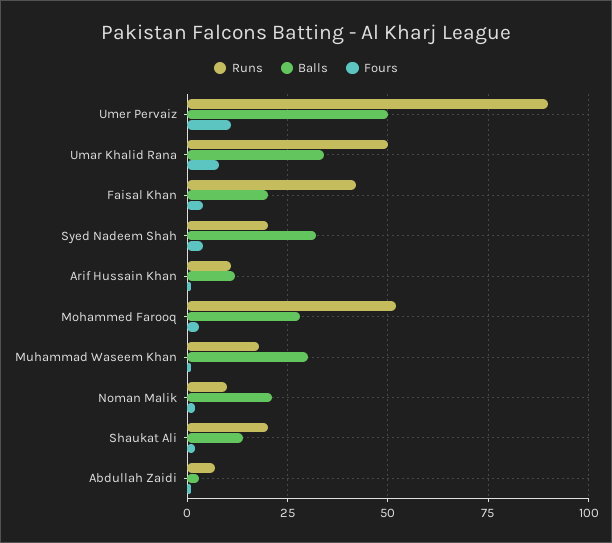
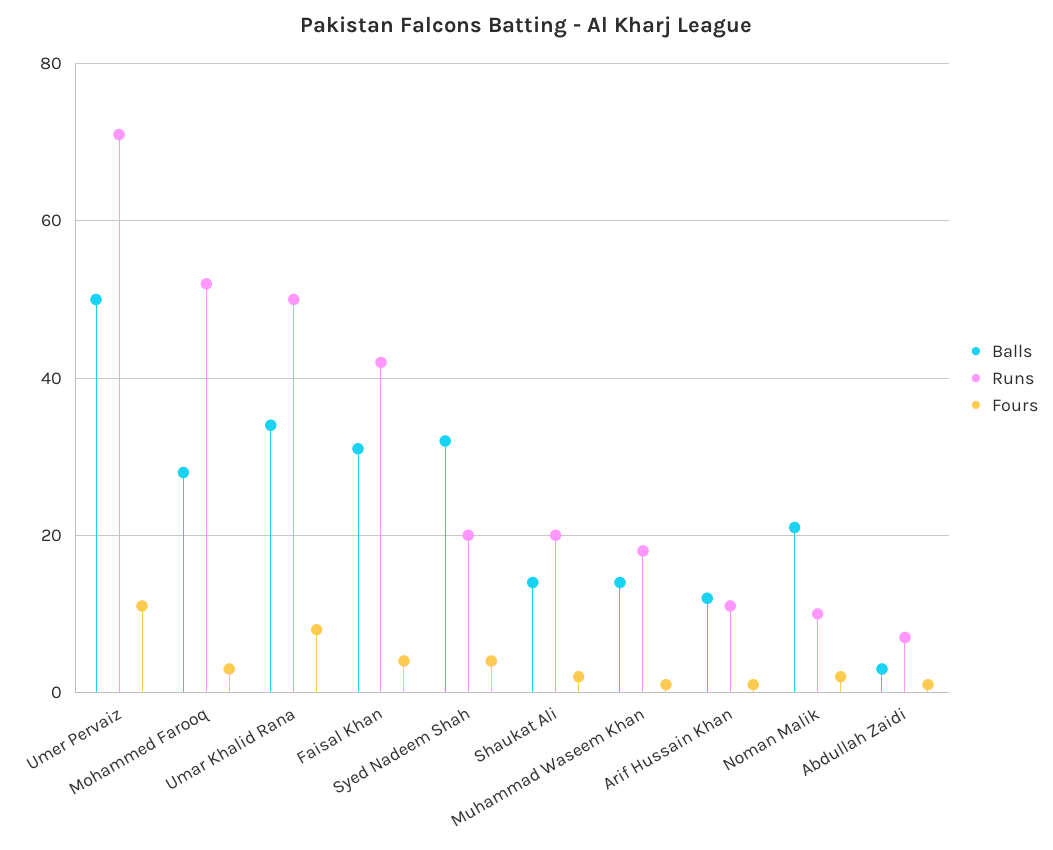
  {
    "Runs": {
-     "Umer Pervaiz": 90,
+     "Umer Pervaiz": 70,
      "Umar Khalid Rana": 50,
      "Faisal Khan": 40,
      "Syed Nadeem Shah": 20,
      "Arif Hussain Khan": 10,
      "Mohammed Farooq": 50,
      "Muhammad Waseem Khan": 20,
      "Noman Malik": 10,
      "Shaukat Ali": 20,
      "Abdullah Zaidi": 5
    },
    "Balls": {
      "Umer Pervaiz": 50,
      "Umar Khalid Rana": 35,
-     "Faisal Khan": 20,
+     "Faisal Khan": 30,
      "Syed Nadeem Shah": 30,
      "Arif Hussain Khan": 10,
      "Mohammed Farooq": 30,
-     "Muhammad Waseem Khan": 30,
+     "Muhammad Waseem Khan": 15,
      "Noman Malik": 20,
      "Shaukat Ali": 15,
      "Abdullah Zaidi": 5
    },
    "Fours": {
      "Umer Pervaiz": 10,
      "Umar Khalid Rana": 10,
      "Faisal Khan": 5,
      "Syed Nadeem Shah": 5,
      "Arif Hussain Khan": 0,
      "Mohammed Farooq": 5,
      "Muhammad Waseem Khan": 0,
      "Noman Malik": 0,
      "Shaukat Ali": 0,
      "Abdullah Zaidi": 0
    }
  }

